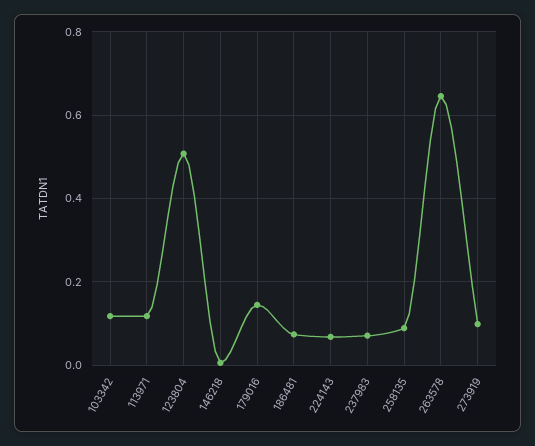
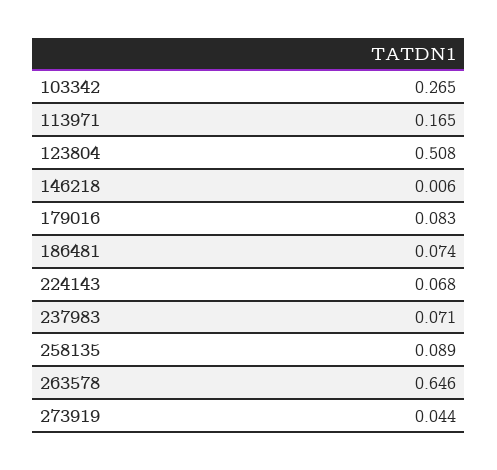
  {
-   "103342": 0.12,
+   "103342": 0.265,
-   "113971": 0.12,
+   "113971": 0.165,
    "123804": 0.508,
    "146218": 0.006,
-   "179016": 0.14,
+   "179016": 0.083,
    "186481": 0.074,
    "224143": 0.068,
    "237983": 0.071,
    "258135": 0.089,
    "263578": 0.646,
-   "273919": 0.1
+   "273919": 0.044
  }

